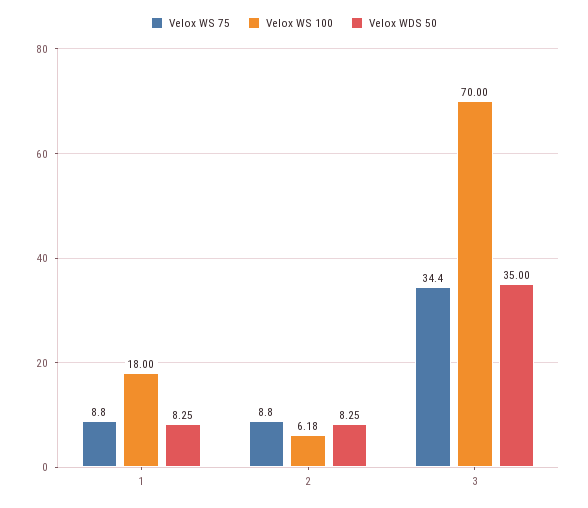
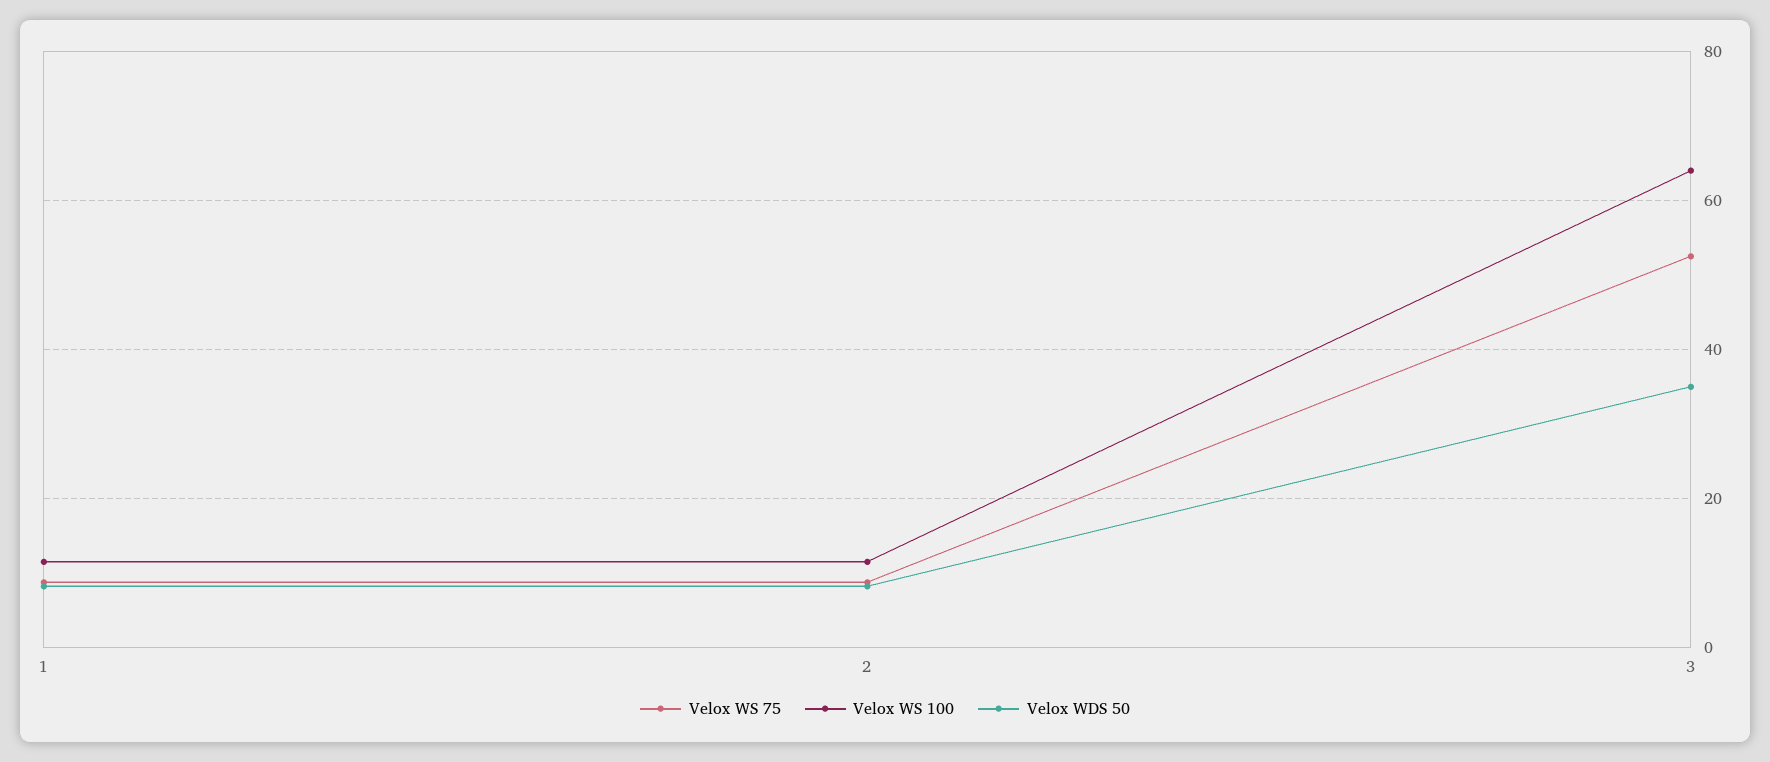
  {
    "Velox WS 75": {
      "1": 8.8,
      "2": 8.8,
-     "3": 34.4
+     "3": 52
    },
    "Velox WS 100": {
-     "1": 18,
+     "1": 12,
-     "2": 6.18,
+     "2": 12,
-     "3": 70
+     "3": 64
    },
    "Velox WDS 50": {
      "1": 8.25,
      "2": 8.25,
      "3": 35
    }
  }

